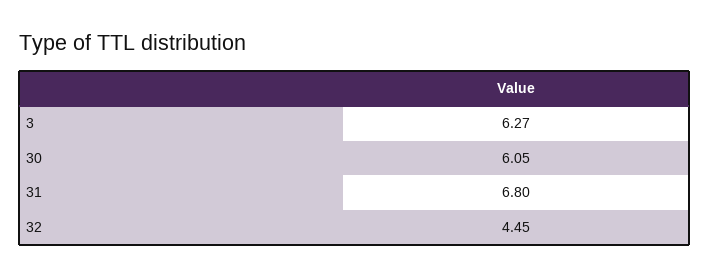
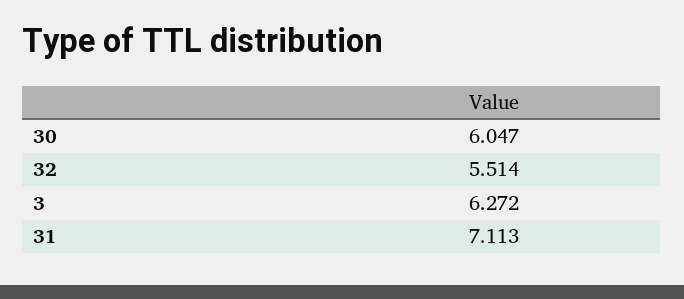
  {
    "3": 6.272,
    "30": 6.047,
-   "31": 6.8,
+   "31": 7.113,
-   "32": 4.45
+   "32": 5.514
  }

